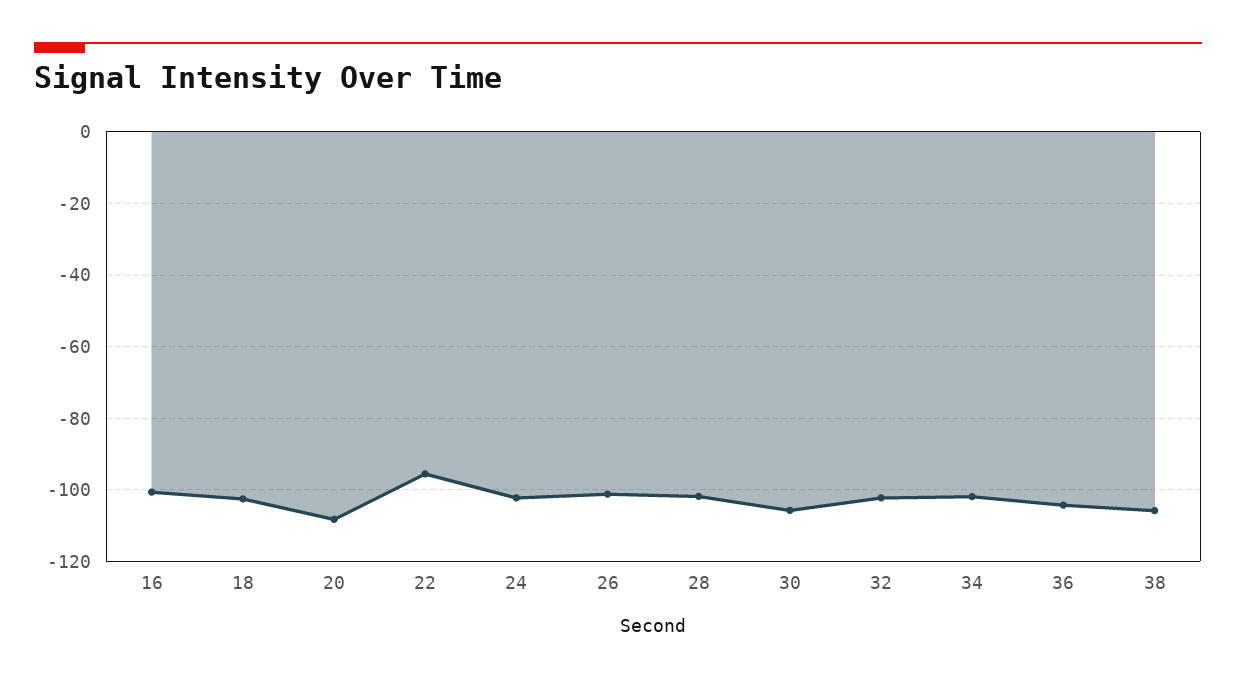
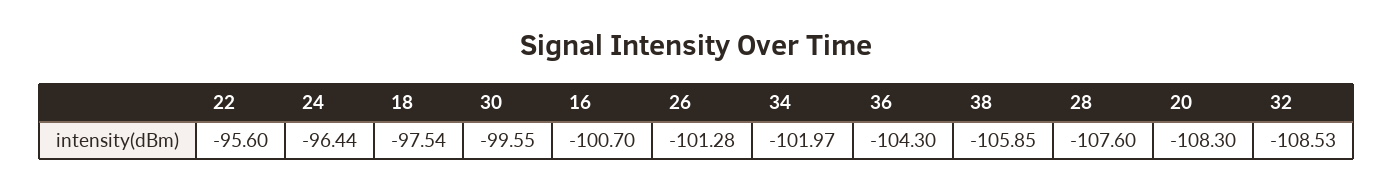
  {
    "16": -100.7,
-   "18": -102,
+   "18": -97.54,
    "20": -108.3,
    "22": -95.6,
-   "24": -102,
+   "24": -96.44,
    "26": -101.28,
-   "28": -102,
+   "28": -107.6,
-   "30": -106,
+   "30": -99.55,
-   "32": -102,
+   "32": -108.53,
    "34": -101.97,
    "36": -104.3,
    "38": -105.85
  }

